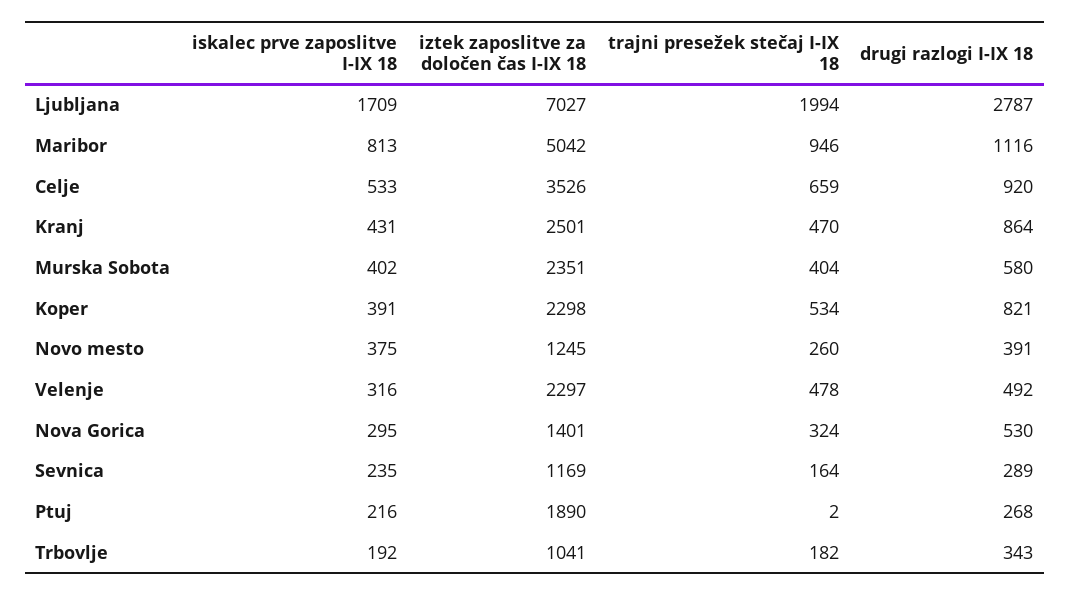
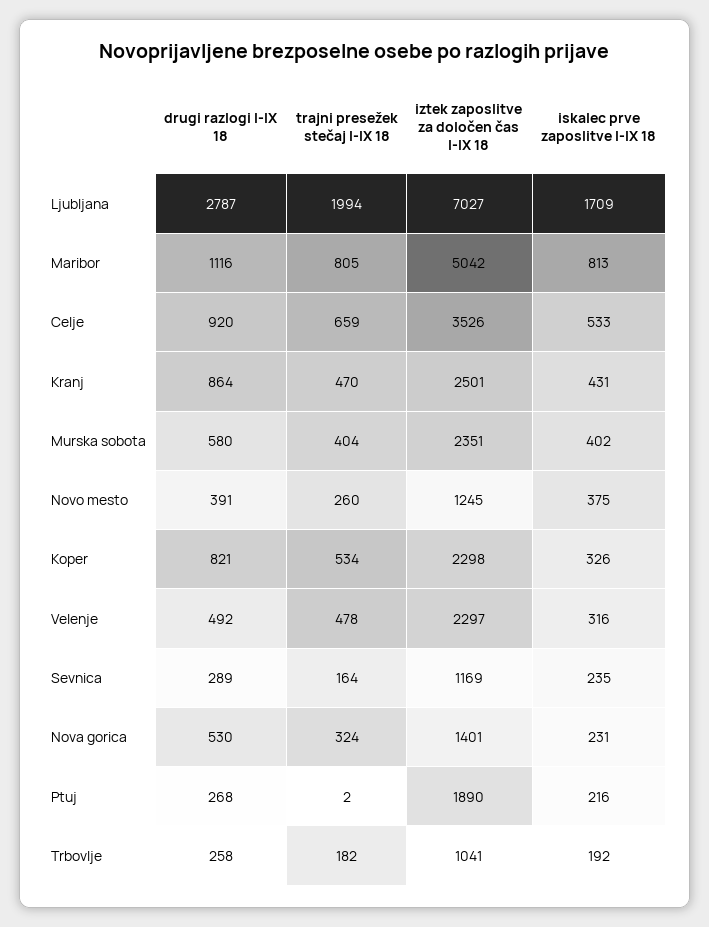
  {
    "iskalec prve zaposlitve I-IX 18": {
      "Ljubljana": 1709,
      "Maribor": 813,
      "Celje": 533,
      "Kranj": 431,
      "Murska Sobota": 402,
-     "Koper": 391,
+     "Koper": 326,
      "Novo mesto": 375,
      "Velenje": 316,
-     "Nova Gorica": 295,
+     "Nova Gorica": 231,
      "Sevnica": 235,
      "Ptuj": 216,
      "Trbovlje": 192
    },
    "iztek zaposlitve za določen čas I-IX 18": {
      "Ljubljana": 7027,
      "Maribor": 5042,
      "Celje": 3526,
      "Kranj": 2501,
      "Murska Sobota": 2351,
      "Koper": 2298,
      "Novo mesto": 1245,
      "Velenje": 2297,
      "Nova Gorica": 1401,
      "Sevnica": 1169,
      "Ptuj": 1890,
      "Trbovlje": 1041
    },
    "trajni presežek stečaj I-IX 18": {
      "Ljubljana": 1994,
-     "Maribor": 946,
+     "Maribor": 805,
      "Celje": 659,
      "Kranj": 470,
      "Murska Sobota": 404,
      "Koper": 534,
      "Novo mesto": 260,
      "Velenje": 478,
      "Nova Gorica": 324,
      "Sevnica": 164,
      "Ptuj": 2,
      "Trbovlje": 182
    },
    "drugi razlogi I-IX 18": {
      "Ljubljana": 2787,
      "Maribor": 1116,
      "Celje": 920,
      "Kranj": 864,
      "Murska Sobota": 580,
      "Koper": 821,
      "Novo mesto": 391,
      "Velenje": 492,
      "Nova Gorica": 530,
      "Sevnica": 289,
      "Ptuj": 268,
-     "Trbovlje": 343
+     "Trbovlje": 258
    }
  }

